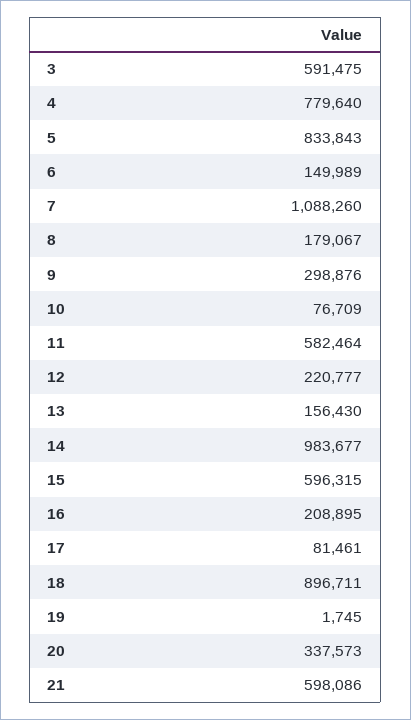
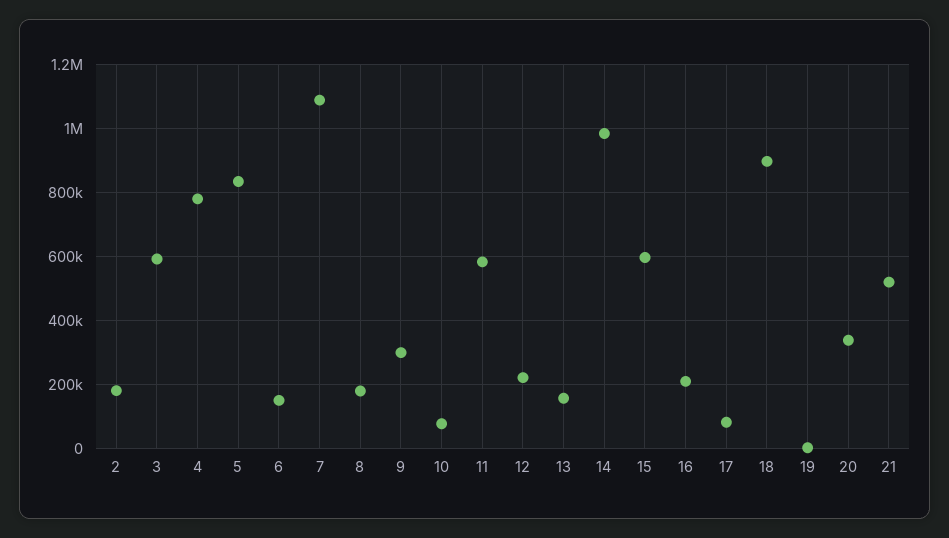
  {
    "3": 591475,
    "4": 779640,
    "5": 833843,
    "6": 149989,
    "7": 1088260,
    "8": 179067,
    "9": 298876,
    "10": 76709,
    "11": 582464,
    "12": 220777,
    "13": 156430,
    "14": 983677,
    "15": 596315,
    "16": 208895,
    "17": 81461,
    "18": 896711,
    "19": 1745,
    "20": 337573,
-   "21": 598086
+   "21": 520000,
+   "2": 180000
  }

